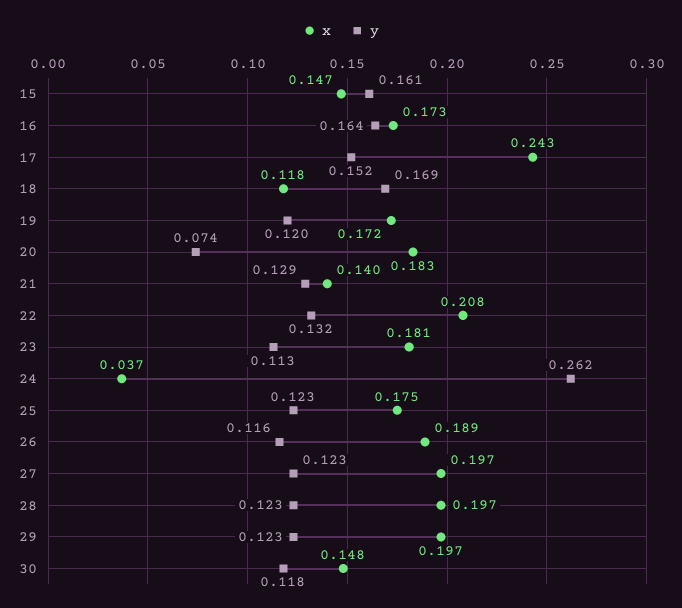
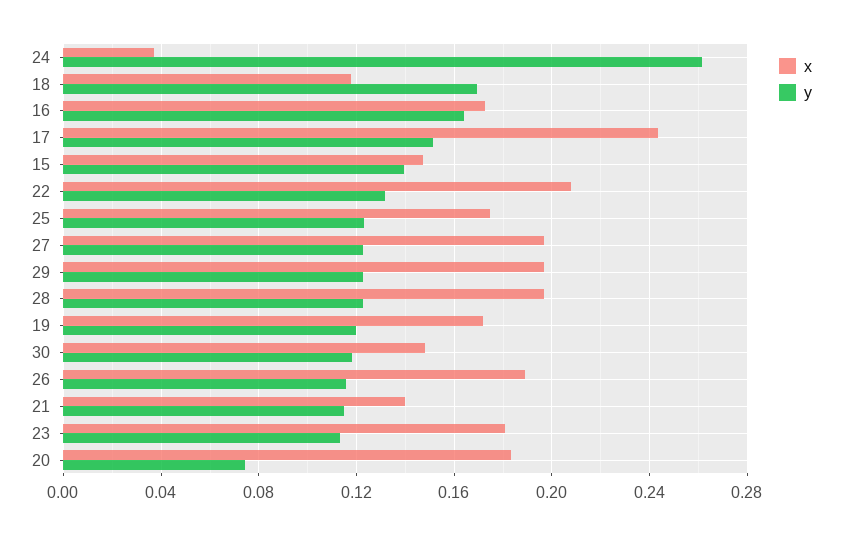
  {
    "x": {
      "15": 0.147,
      "16": 0.173,
      "17": 0.243,
      "18": 0.118,
      "19": 0.172,
      "20": 0.183,
      "21": 0.14,
      "22": 0.208,
      "23": 0.181,
      "24": 0.037,
      "25": 0.175,
      "26": 0.189,
      "27": 0.197,
      "28": 0.197,
      "29": 0.197,
      "30": 0.148
    },
    "y": {
-     "15": 0.161,
+     "15": 0.14,
      "16": 0.164,
      "17": 0.152,
      "18": 0.169,
      "19": 0.12,
      "20": 0.074,
-     "21": 0.129,
+     "21": 0.115,
      "22": 0.132,
      "23": 0.113,
      "24": 0.262,
      "25": 0.123,
      "26": 0.116,
      "27": 0.123,
      "28": 0.123,
      "29": 0.123,
      "30": 0.118
    }
  }

